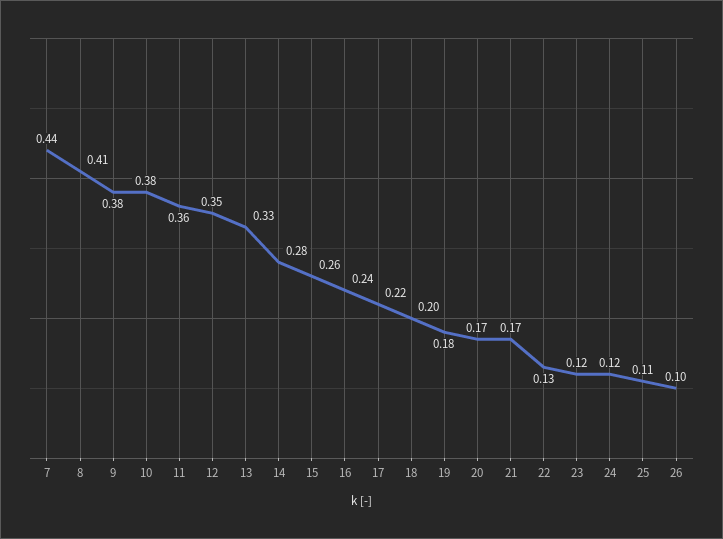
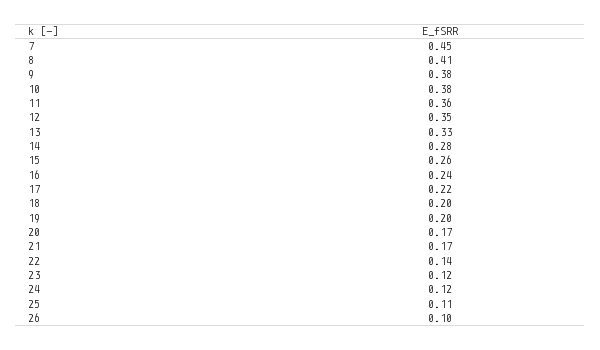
  {
-   "7": 0.44,
+   "7": 0.45,
    "8": 0.41,
    "9": 0.38,
    "10": 0.38,
    "11": 0.36,
    "12": 0.35,
    "13": 0.33,
    "14": 0.28,
    "15": 0.26,
    "16": 0.24,
    "17": 0.22,
    "18": 0.2,
-   "19": 0.18,
+   "19": 0.2,
    "20": 0.17,
    "21": 0.17,
-   "22": 0.13,
+   "22": 0.14,
    "23": 0.12,
    "24": 0.12,
    "25": 0.11,
    "26": 0.1
  }

